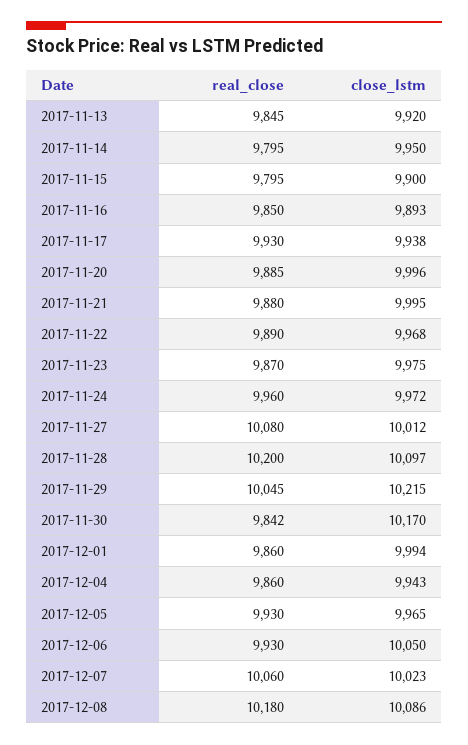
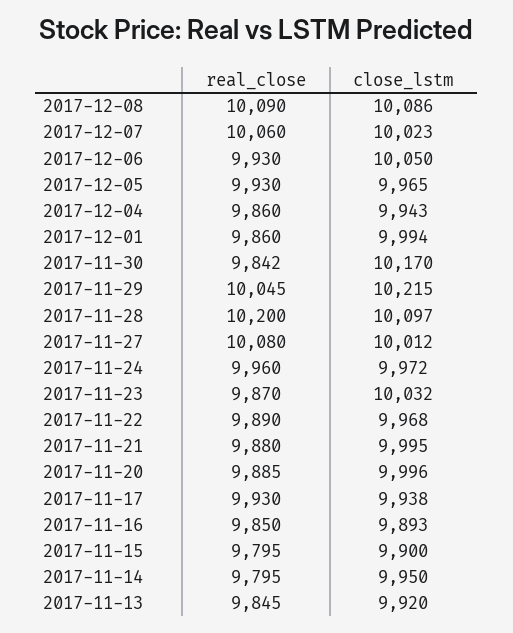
  {
    "real_close": {
      "2017-11-13": 9845,
      "2017-11-14": 9795,
      "2017-11-15": 9795,
      "2017-11-16": 9850,
      "2017-11-17": 9930,
      "2017-11-20": 9885,
      "2017-11-21": 9880,
      "2017-11-22": 9890,
      "2017-11-23": 9870,
      "2017-11-24": 9960,
      "2017-11-27": 10080,
      "2017-11-28": 10200,
      "2017-11-29": 10045,
      "2017-11-30": 9842,
      "2017-12-01": 9860,
      "2017-12-04": 9860,
      "2017-12-05": 9930,
      "2017-12-06": 9930,
      "2017-12-07": 10060,
-     "2017-12-08": 10180
+     "2017-12-08": 10090
    },
    "close_lstm": {
      "2017-11-13": 9920,
      "2017-11-14": 9950,
      "2017-11-15": 9900,
      "2017-11-16": 9893,
      "2017-11-17": 9938,
      "2017-11-20": 9996,
      "2017-11-21": 9995,
      "2017-11-22": 9968,
-     "2017-11-23": 9975,
+     "2017-11-23": 10032,
      "2017-11-24": 9972,
      "2017-11-27": 10012,
      "2017-11-28": 10097,
      "2017-11-29": 10215,
      "2017-11-30": 10170,
      "2017-12-01": 9994,
      "2017-12-04": 9943,
      "2017-12-05": 9965,
      "2017-12-06": 10050,
      "2017-12-07": 10023,
      "2017-12-08": 10086
    }
  }

